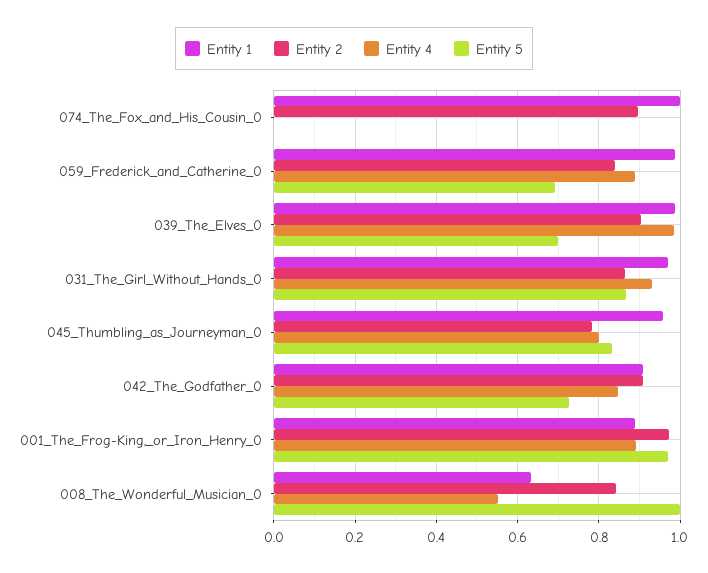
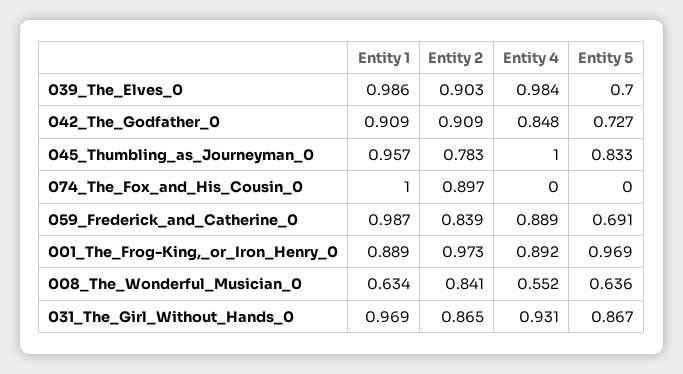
  {
    "Entity 1": {
      "074_The_Fox_and_His_Cousin_0": 1,
      "059_Frederick_and_Catherine_0": 0.987,
      "039_The_Elves_0": 0.986,
      "031_The_Girl_Without_Hands_0": 0.969,
      "045_Thumbling_as_Journeyman_0": 0.957,
      "042_The_Godfather_0": 0.909,
      "001_The_Frog-King,_or_Iron_Henry_0": 0.889,
      "008_The_Wonderful_Musician_0": 0.634
    },
    "Entity 2": {
      "074_The_Fox_and_His_Cousin_0": 0.897,
      "059_Frederick_and_Catherine_0": 0.839,
      "039_The_Elves_0": 0.903,
      "031_The_Girl_Without_Hands_0": 0.865,
      "045_Thumbling_as_Journeyman_0": 0.783,
      "042_The_Godfather_0": 0.909,
      "001_The_Frog-King,_or_Iron_Henry_0": 0.973,
      "008_The_Wonderful_Musician_0": 0.841
    },
    "Entity 4": {
      "074_The_Fox_and_His_Cousin_0": 0,
      "059_Frederick_and_Catherine_0": 0.889,
      "039_The_Elves_0": 0.984,
      "031_The_Girl_Without_Hands_0": 0.931,
-     "045_Thumbling_as_Journeyman_0": 0.8,
+     "045_Thumbling_as_Journeyman_0": 1,
      "042_The_Godfather_0": 0.848,
      "001_The_Frog-King,_or_Iron_Henry_0": 0.892,
      "008_The_Wonderful_Musician_0": 0.552
    },
    "Entity 5": {
      "074_The_Fox_and_His_Cousin_0": 0,
      "059_Frederick_and_Catherine_0": 0.691,
      "039_The_Elves_0": 0.7,
      "031_The_Girl_Without_Hands_0": 0.867,
      "045_Thumbling_as_Journeyman_0": 0.833,
      "042_The_Godfather_0": 0.727,
      "001_The_Frog-King,_or_Iron_Henry_0": 0.969,
-     "008_The_Wonderful_Musician_0": 1
+     "008_The_Wonderful_Musician_0": 0.636
    }
  }

